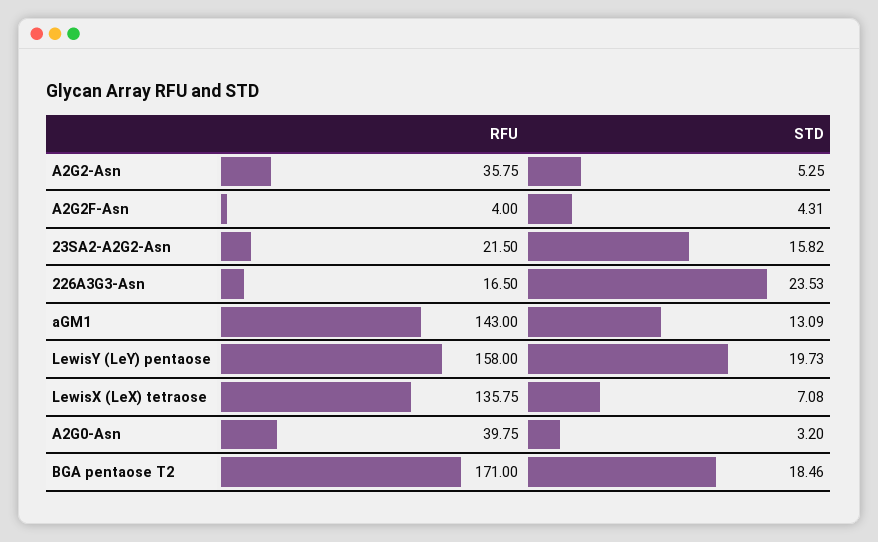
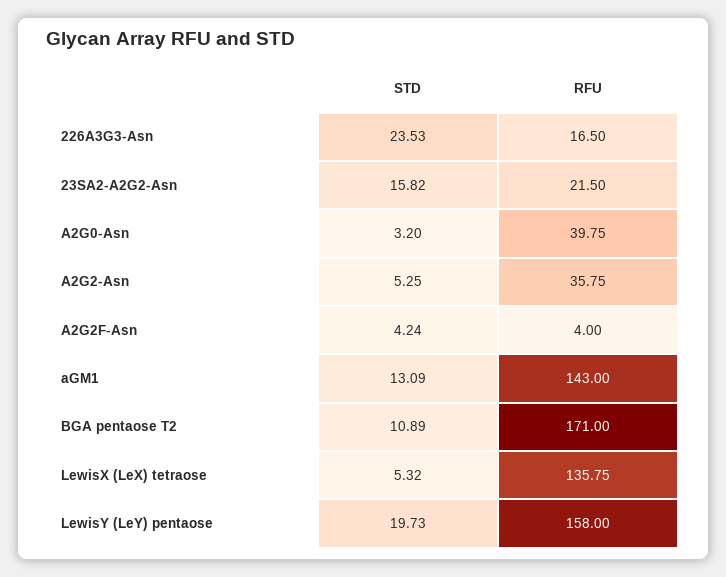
  {
    "RFU": {
      "A2G2-Asn": 35.75,
      "A2G2F-Asn": 4,
      "23SA2-A2G2-Asn": 21.5,
      "226A3G3-Asn": 16.5,
      "aGM1": 143,
      "LewisY (LeY) pentaose": 158,
      "LewisX (LeX) tetraose": 135.75,
      "A2G0-Asn": 39.75,
      "BGA pentaose T2": 171
    },
    "STD": {
      "A2G2-Asn": 5.25,
-     "A2G2F-Asn": 4.31,
+     "A2G2F-Asn": 4.24,
      "23SA2-A2G2-Asn": 15.82,
      "226A3G3-Asn": 23.53,
      "aGM1": 13.09,
      "LewisY (LeY) pentaose": 19.73,
-     "LewisX (LeX) tetraose": 7.08,
+     "LewisX (LeX) tetraose": 5.32,
      "A2G0-Asn": 3.2,
-     "BGA pentaose T2": 18.46
+     "BGA pentaose T2": 10.89
    }
  }

